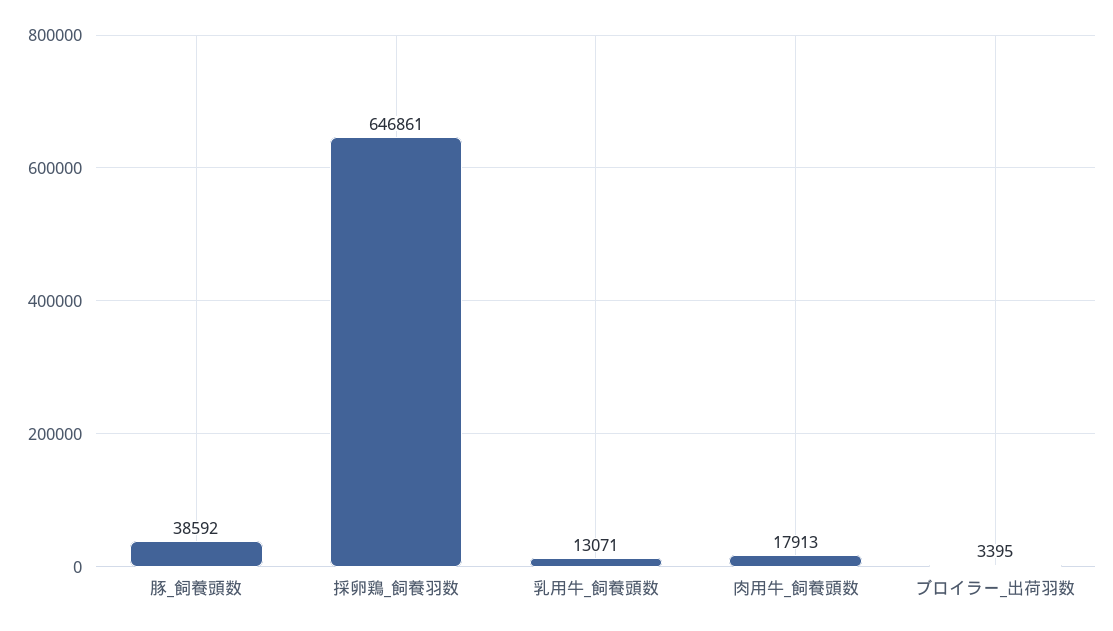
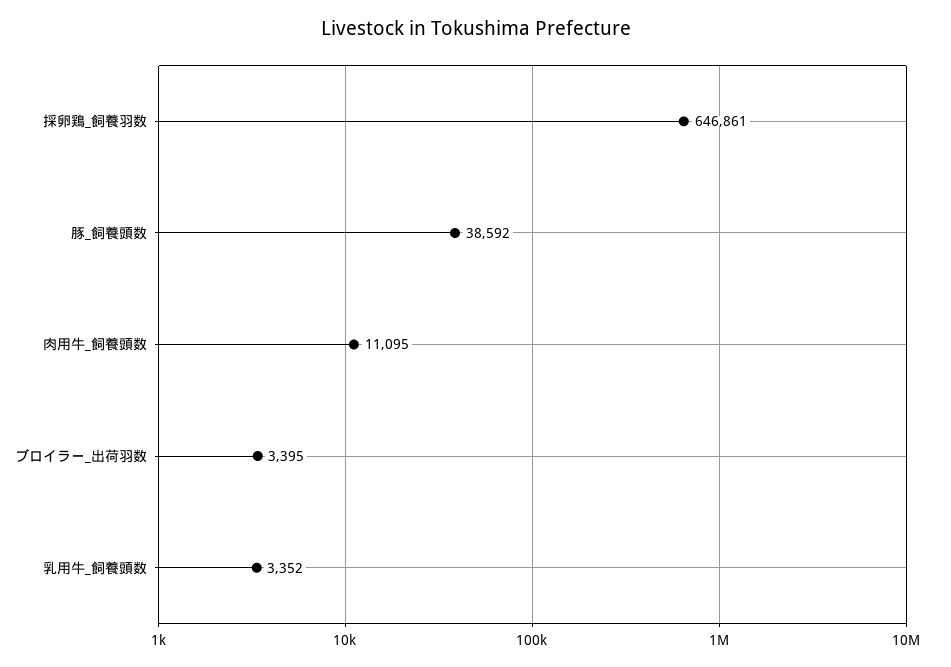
  {
    "豚_飼養頭数": 38592,
    "採卵鶏_飼養羽数": 646861,
-   "乳用牛_飼養頭数": 13071,
+   "乳用牛_飼養頭数": 3352,
-   "肉用牛_飼養頭数": 17913,
+   "肉用牛_飼養頭数": 11095,
    "ブロイラー_出荷羽数": 3395
  }

